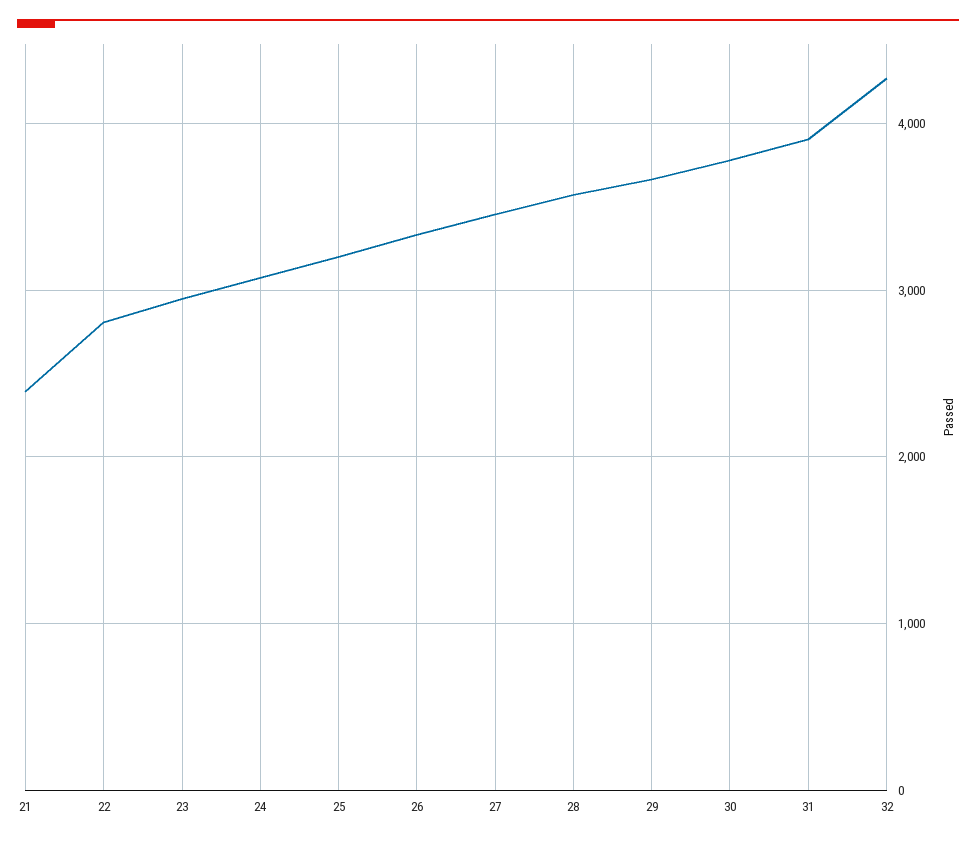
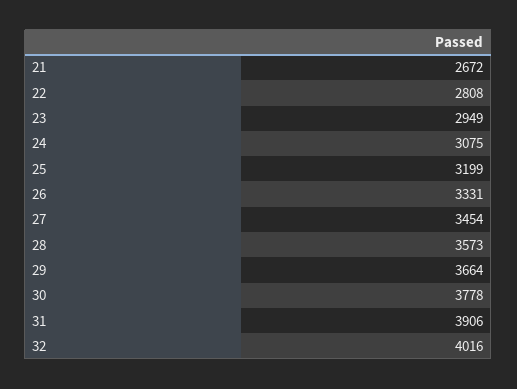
  {
-   "21": 2400,
+   "21": 2672,
    "22": 2808,
    "23": 2949,
    "24": 3075,
    "25": 3199,
    "26": 3331,
    "27": 3454,
    "28": 3573,
    "29": 3664,
    "30": 3778,
    "31": 3906,
-   "32": 4300
+   "32": 4016
  }

